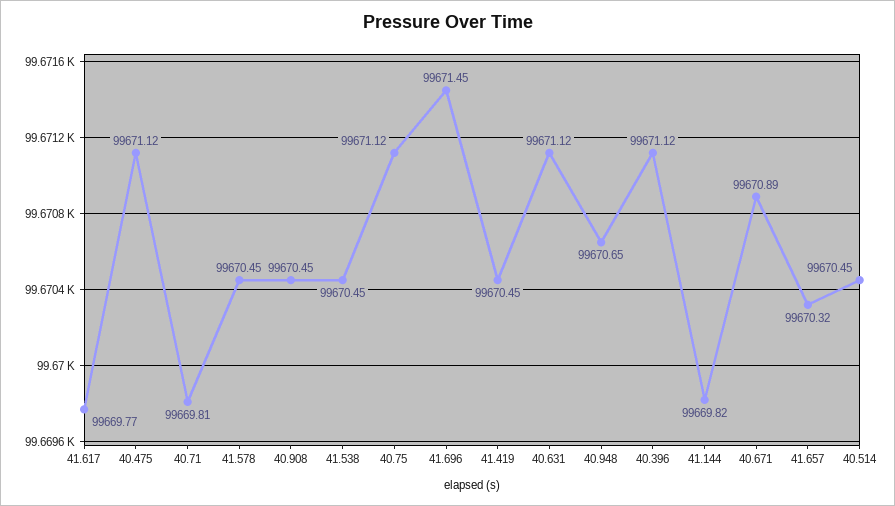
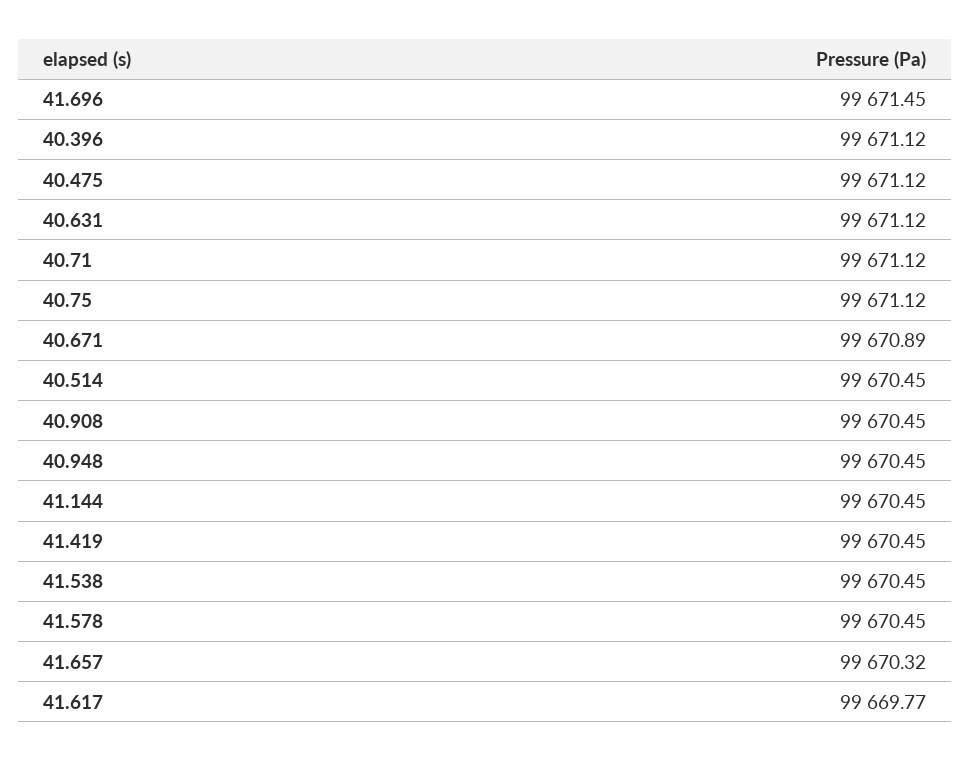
  {
    "41.617": 99669.77,
    "40.475": 99671.12,
-   "40.71": 99669.81,
+   "40.71": 99671.12,
    "41.578": 99670.45,
    "40.908": 99670.45,
    "41.538": 99670.45,
    "40.75": 99671.12,
    "41.696": 99671.45,
    "41.419": 99670.45,
    "40.631": 99671.12,
-   "40.948": 99670.65,
+   "40.948": 99670.45,
    "40.396": 99671.12,
-   "41.144": 99669.82,
+   "41.144": 99670.45,
    "40.671": 99670.89,
    "41.657": 99670.32,
    "40.514": 99670.45
  }

